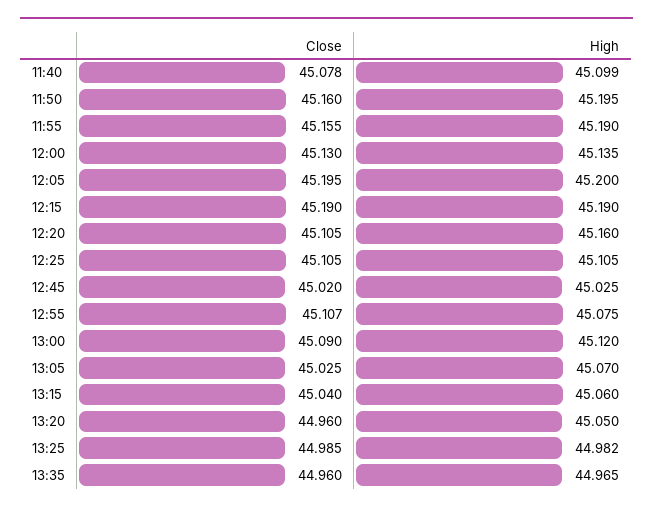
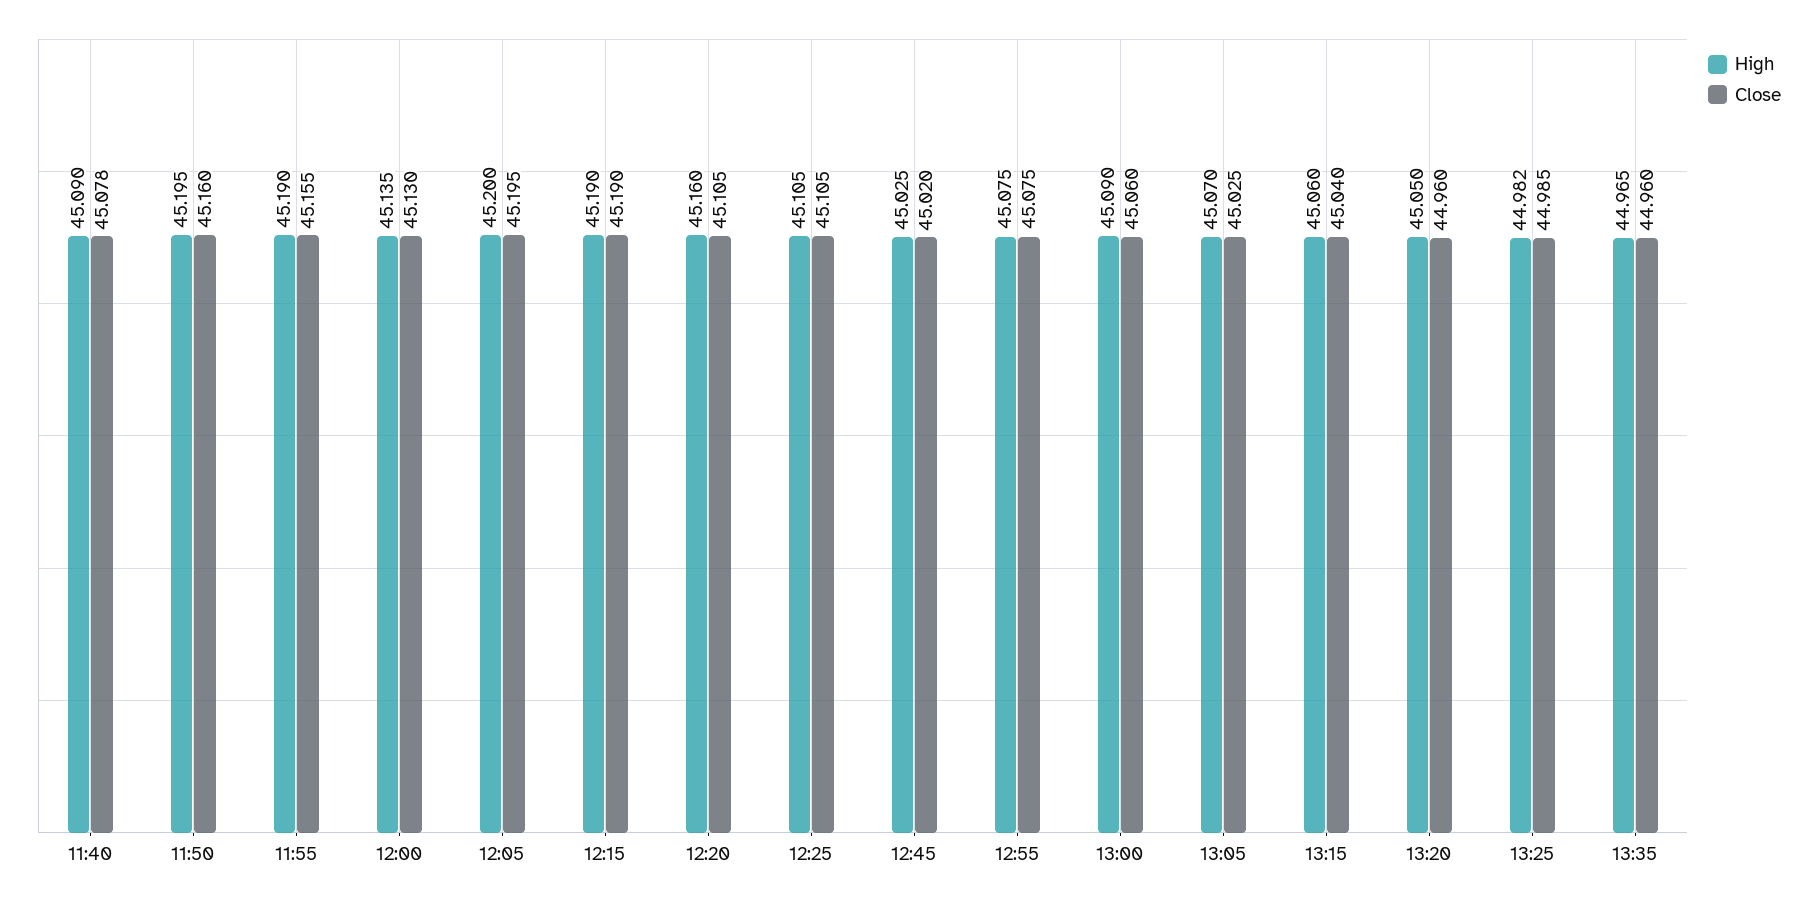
  {
    "Close": {
      "11:40": 45.078,
      "11:50": 45.16,
      "11:55": 45.155,
      "12:00": 45.13,
      "12:05": 45.195,
      "12:15": 45.19,
      "12:20": 45.105,
      "12:25": 45.105,
      "12:45": 45.02,
-     "12:55": 45.107,
+     "12:55": 45.075,
-     "13:00": 45.09,
+     "13:00": 45.06,
      "13:05": 45.025,
      "13:15": 45.04,
      "13:20": 44.96,
      "13:25": 44.985,
      "13:35": 44.96
    },
    "High": {
-     "11:40": 45.099,
+     "11:40": 45.09,
      "11:50": 45.195,
      "11:55": 45.19,
      "12:00": 45.135,
      "12:05": 45.2,
      "12:15": 45.19,
      "12:20": 45.16,
      "12:25": 45.105,
      "12:45": 45.025,
      "12:55": 45.075,
-     "13:00": 45.12,
+     "13:00": 45.09,
      "13:05": 45.07,
      "13:15": 45.06,
      "13:20": 45.05,
      "13:25": 44.982,
      "13:35": 44.965
    }
  }

